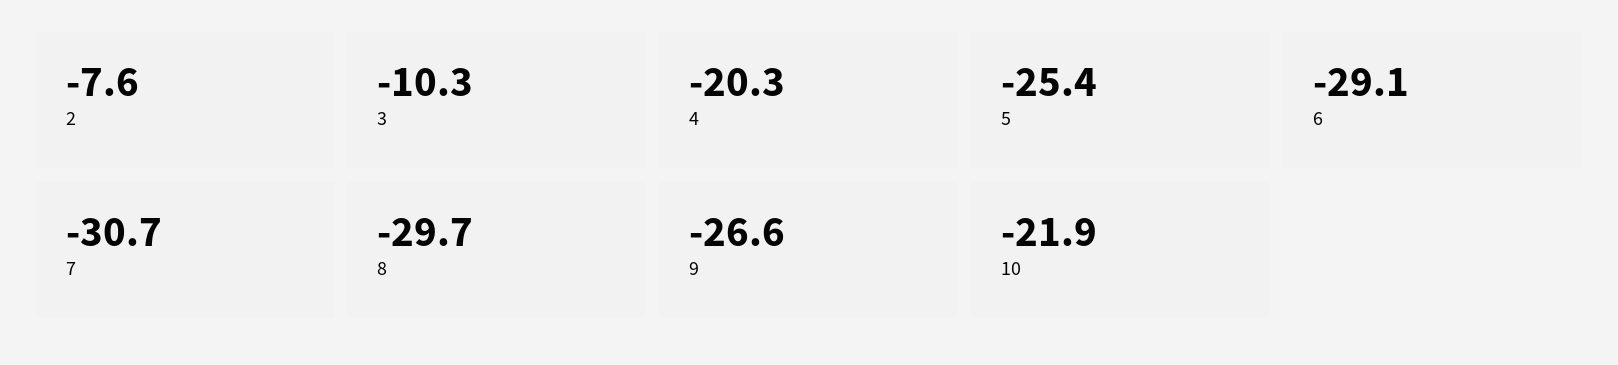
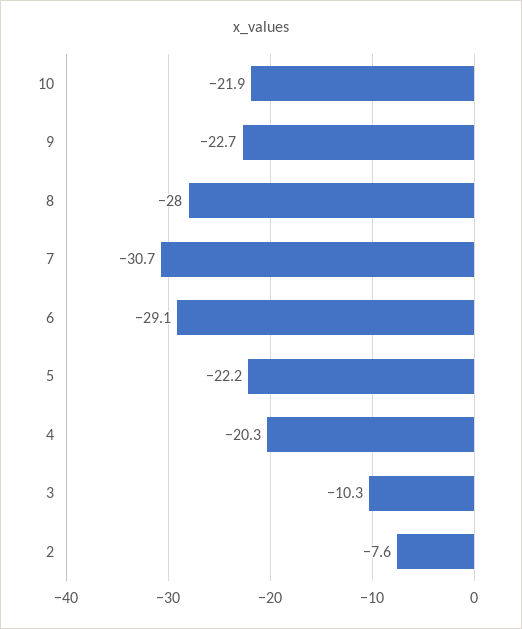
  {
    "2": -7.6,
    "3": -10.3,
    "4": -20.3,
-   "5": -25.4,
+   "5": -22.2,
    "6": -29.1,
    "7": -30.7,
-   "8": -29.7,
+   "8": -28,
-   "9": -26.6,
+   "9": -22.7,
    "10": -21.9
  }

